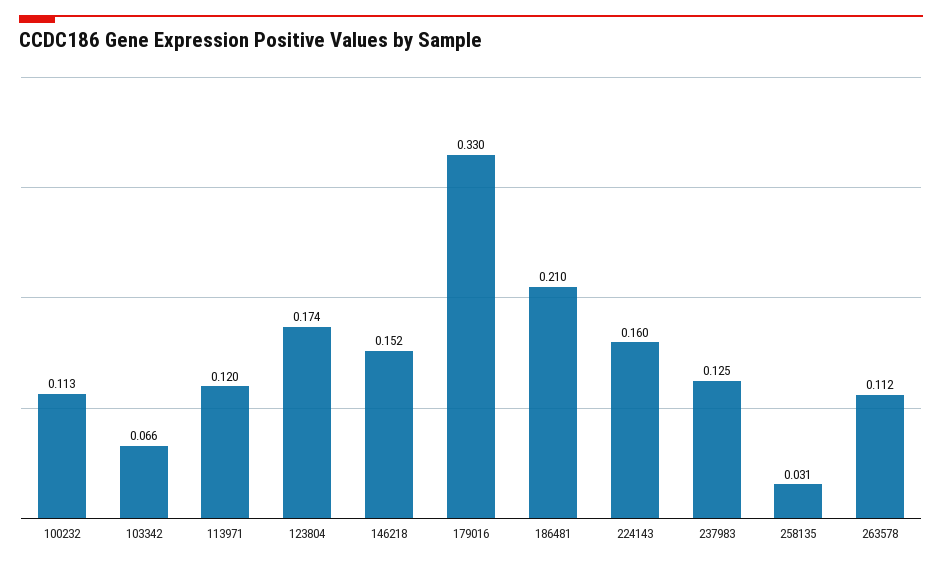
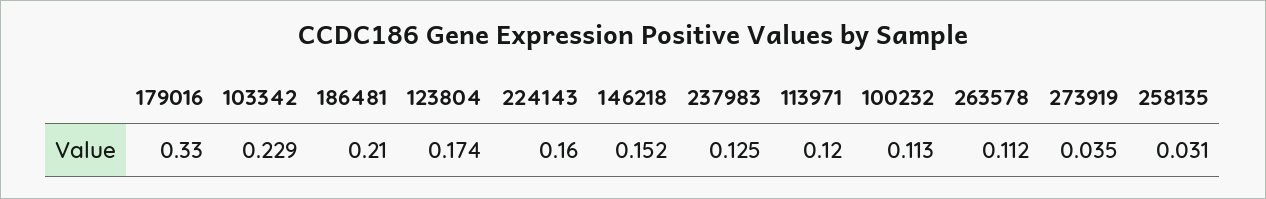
  {
    "100232": 0.113,
-   "103342": 0.066,
+   "103342": 0.229,
    "113971": 0.12,
    "123804": 0.174,
    "146218": 0.152,
    "179016": 0.33,
    "186481": 0.21,
    "224143": 0.16,
    "237983": 0.125,
    "258135": 0.031,
-   "263578": 0.112
+   "263578": 0.112,
+   "273919": 0.035
  }

